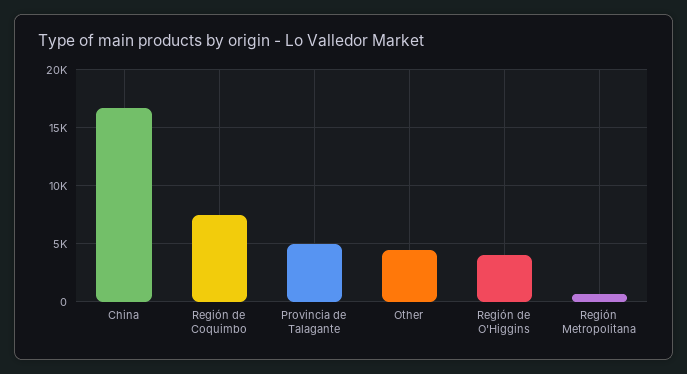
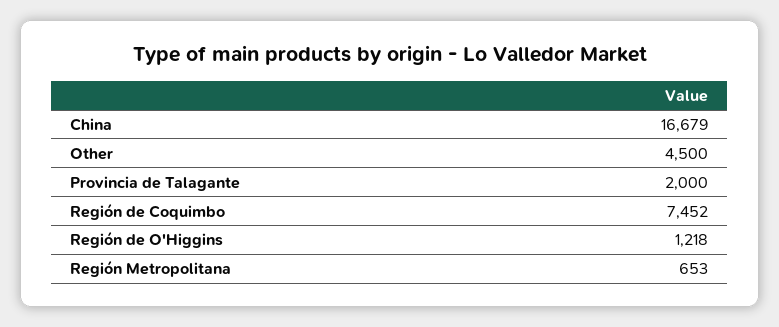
  {
    "China": 16679,
    "Región de Coquimbo": 7452,
-   "Provincia de Talagante": 5000,
+   "Provincia de Talagante": 2000,
    "Other": 4500,
-   "Región de O'Higgins": 4000,
+   "Región de O'Higgins": 1218,
    "Región Metropolitana": 653
  }

